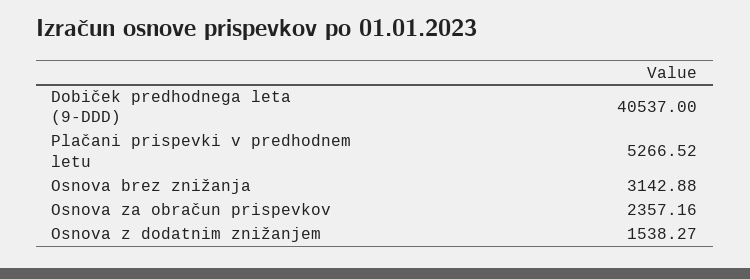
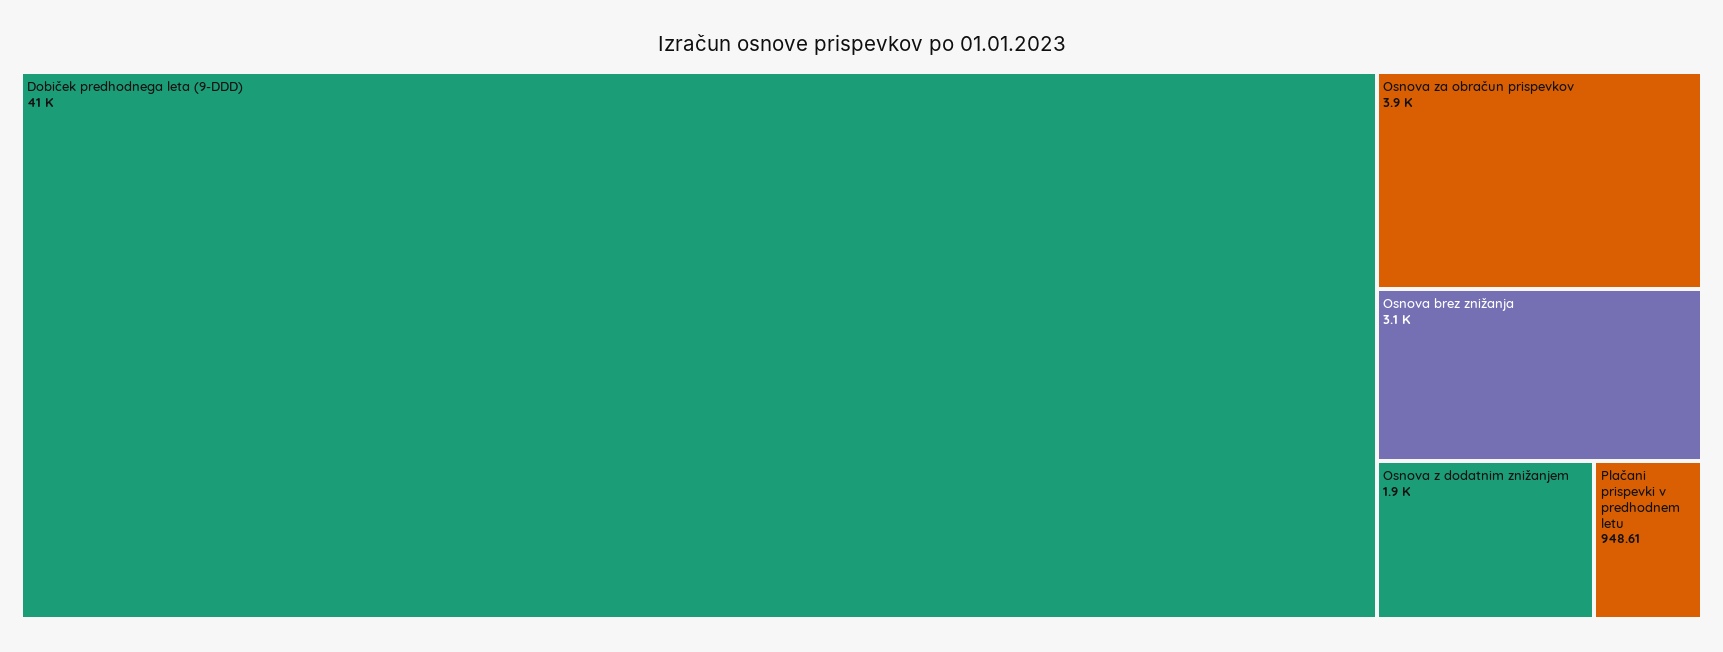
  {
    "Dobiček predhodnega leta (9-DDD)": 40537,
-   "Plačani prispevki v predhodnem letu": 5266.52,
+   "Plačani prispevki v predhodnem letu": 948.61,
    "Osnova brez znižanja": 3142.88,
-   "Osnova za obračun prispevkov": 2357.16,
+   "Osnova za obračun prispevkov": 3900,
-   "Osnova z dodatnim znižanjem": 1538.27
+   "Osnova z dodatnim znižanjem": 1900
  }

